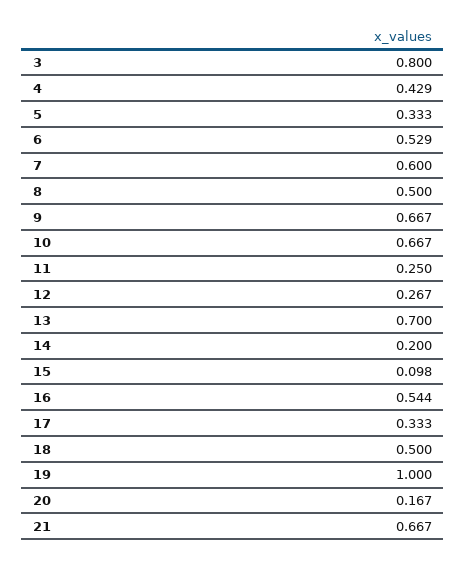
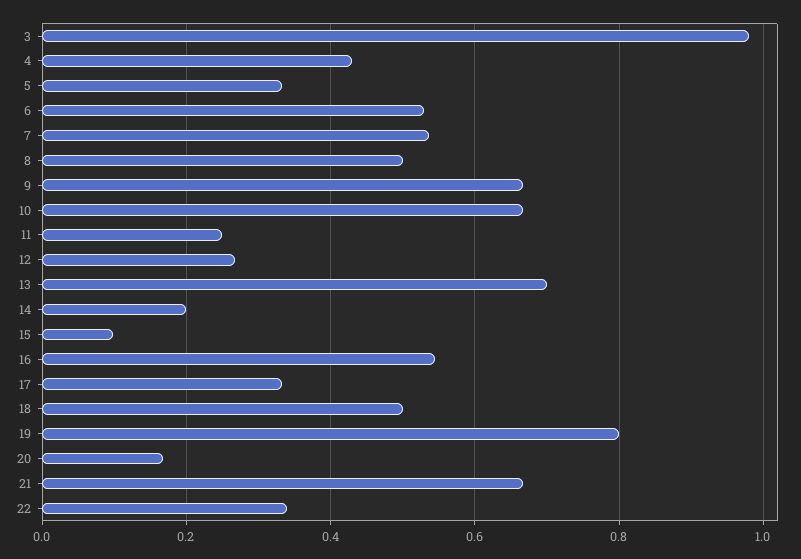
  {
-   "3": 0.8,
+   "3": 0.98,
    "4": 0.429,
    "5": 0.333,
    "6": 0.529,
-   "7": 0.6,
+   "7": 0.54,
    "8": 0.5,
    "9": 0.667,
    "10": 0.667,
    "11": 0.25,
    "12": 0.267,
    "13": 0.7,
    "14": 0.2,
    "15": 0.098,
    "16": 0.544,
    "17": 0.333,
    "18": 0.5,
-   "19": 1,
+   "19": 0.8,
    "20": 0.167,
-   "21": 0.667
+   "21": 0.667,
+   "22": 0.34
  }

